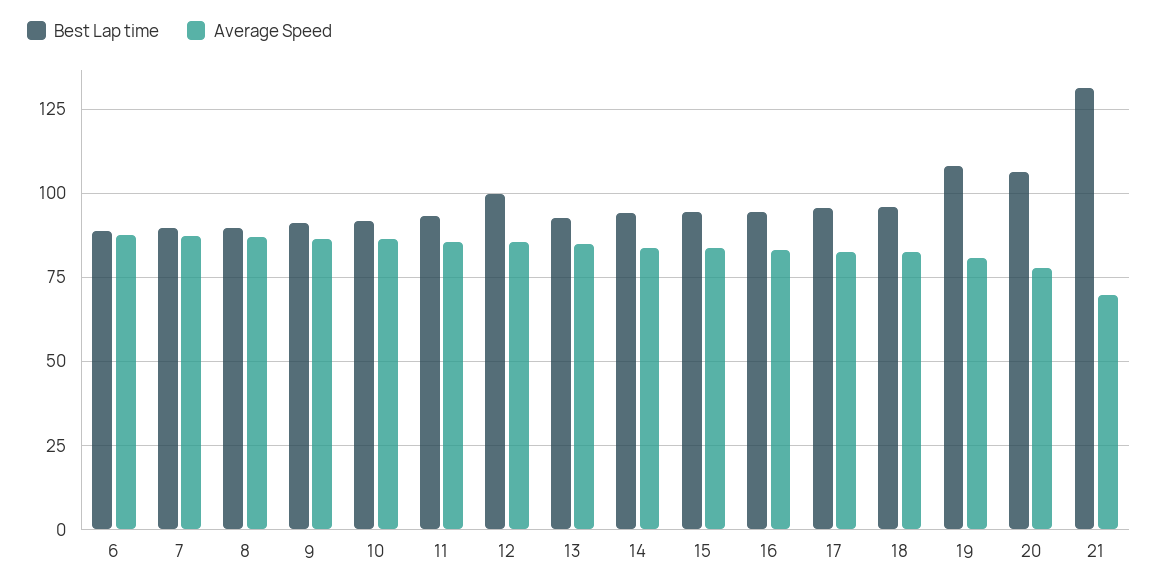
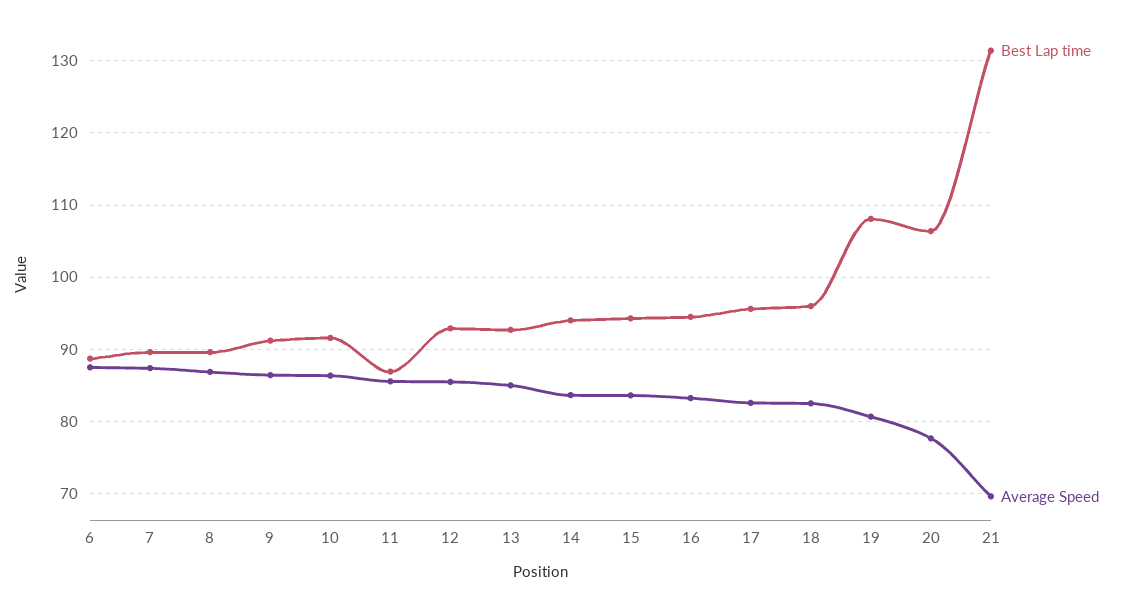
  {
    "Best Lap time": {
      "6": 89,
      "7": 90,
      "8": 90,
      "9": 91,
      "10": 92,
-     "11": 92.5,
+     "11": 87,
-     "12": 100,
+     "12": 93,
      "13": 93,
      "14": 94,
      "15": 94,
      "16": 95,
      "17": 96,
      "18": 96,
      "19": 108,
      "20": 106,
      "21": 131
    },
    "Average Speed": {
      "6": 88,
      "7": 87,
      "8": 87,
      "9": 86,
      "10": 86,
      "11": 86,
      "12": 86,
      "13": 85,
      "14": 84,
      "15": 84,
      "16": 83,
      "17": 83,
      "18": 82,
      "19": 81,
      "20": 78,
      "21": 70
    }
  }

